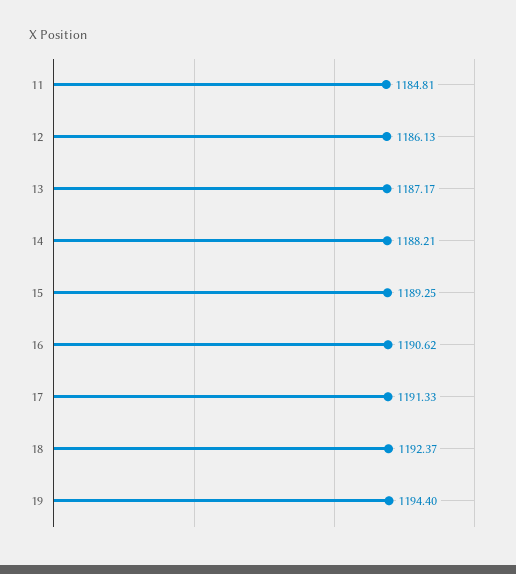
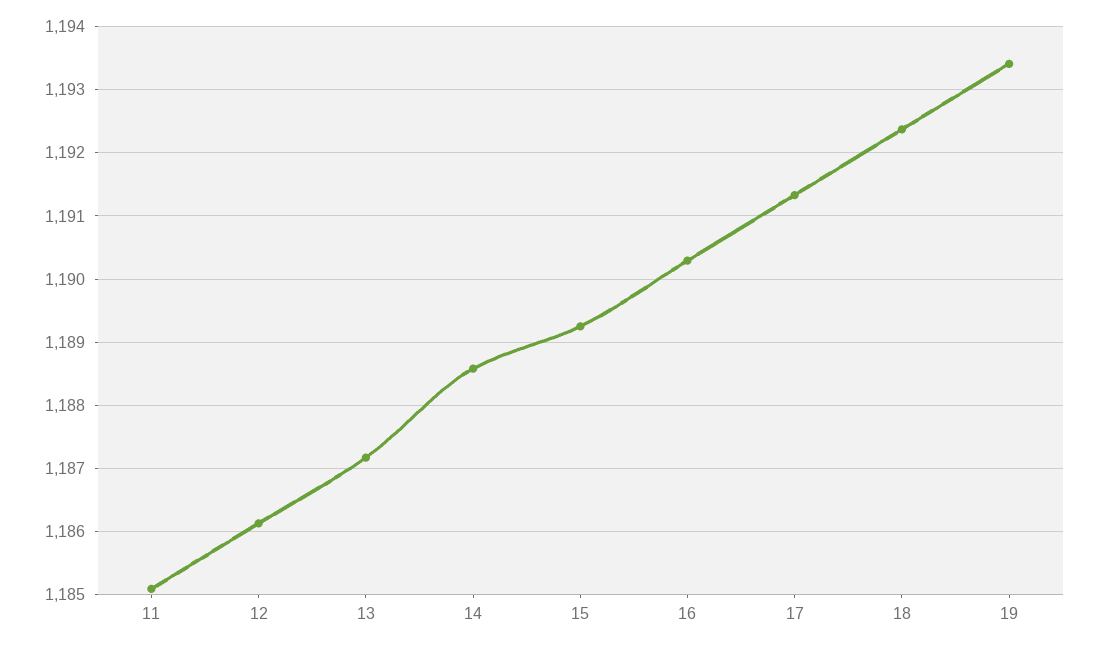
  {
-   "11": 1184.81,
+   "11": 1185.1,
    "12": 1186.13,
    "13": 1187.17,
-   "14": 1188.21,
+   "14": 1188.6,
    "15": 1189.25,
-   "16": 1190.62,
+   "16": 1190.3,
    "17": 1191.33,
    "18": 1192.37,
-   "19": 1194.4
+   "19": 1193.4
  }

